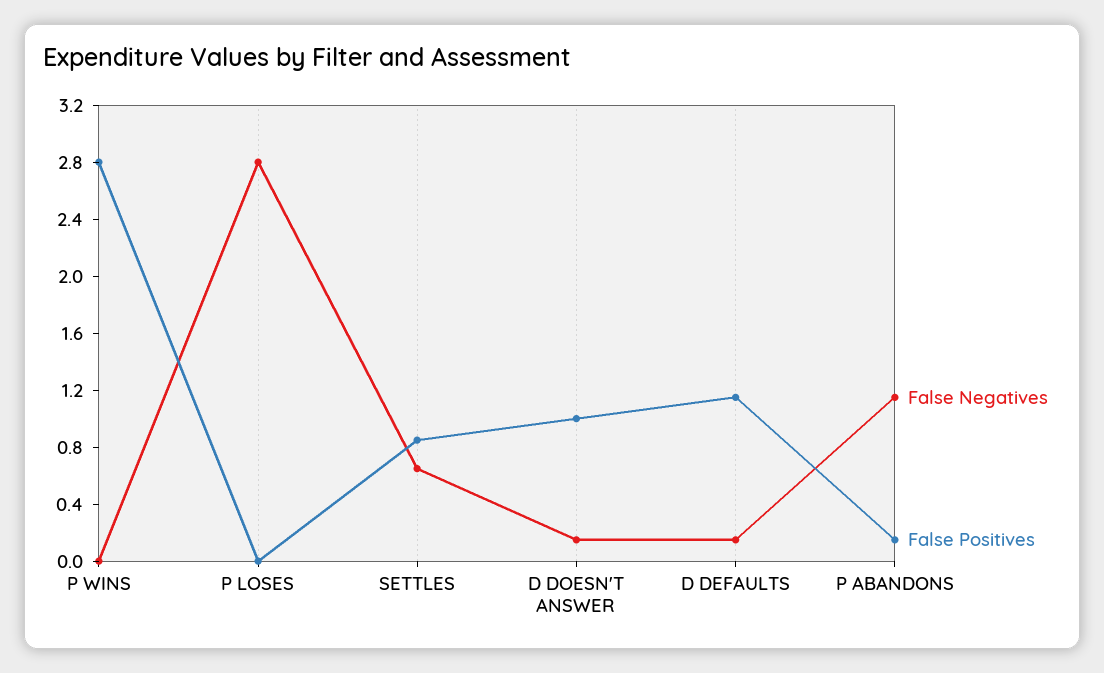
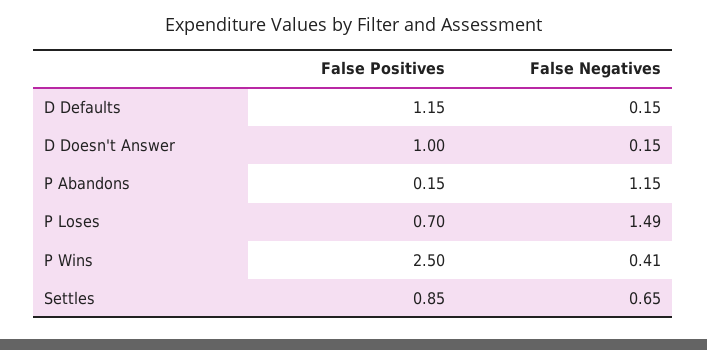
  {
    "False Negatives": {
-     "P WINS": 0,
+     "P WINS": 0.41,
-     "P LOSES": 2.8,
+     "P LOSES": 1.49,
      "SETTLES": 0.65,
      "D DOESN'T ANSWER": 0.15,
      "D DEFAULTS": 0.15,
      "P ABANDONS": 1.15
    },
    "False Positives": {
-     "P WINS": 2.8,
+     "P WINS": 2.5,
-     "P LOSES": 0,
+     "P LOSES": 0.7,
      "SETTLES": 0.85,
      "D DOESN'T ANSWER": 1,
      "D DEFAULTS": 1.15,
      "P ABANDONS": 0.15
    }
  }

